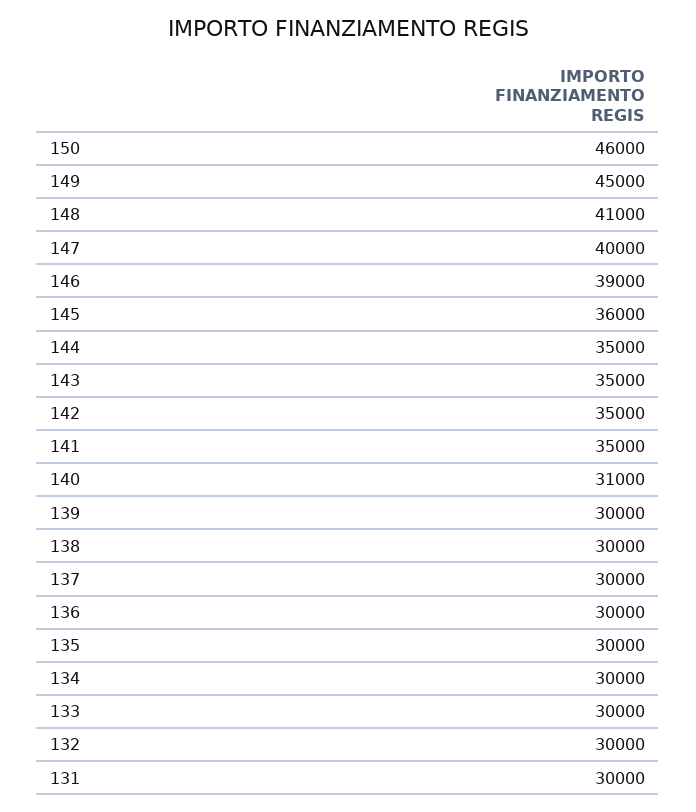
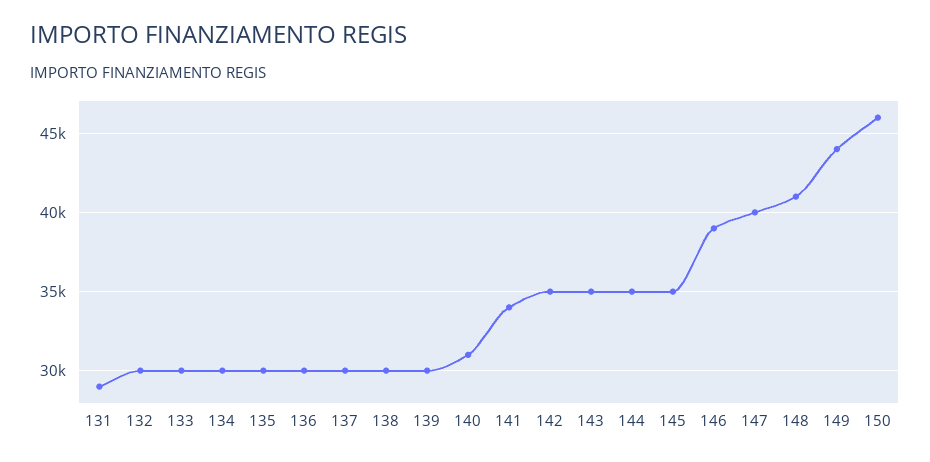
  {
    "150": 46000,
-   "149": 45000,
+   "149": 44000,
    "148": 41000,
    "147": 40000,
    "146": 39000,
-   "145": 36000,
+   "145": 35000,
    "144": 35000,
    "143": 35000,
    "142": 35000,
-   "141": 35000,
+   "141": 34000,
    "140": 31000,
    "139": 30000,
    "138": 30000,
    "137": 30000,
    "136": 30000,
    "135": 30000,
    "134": 30000,
    "133": 30000,
    "132": 30000,
-   "131": 30000
+   "131": 29000
  }

